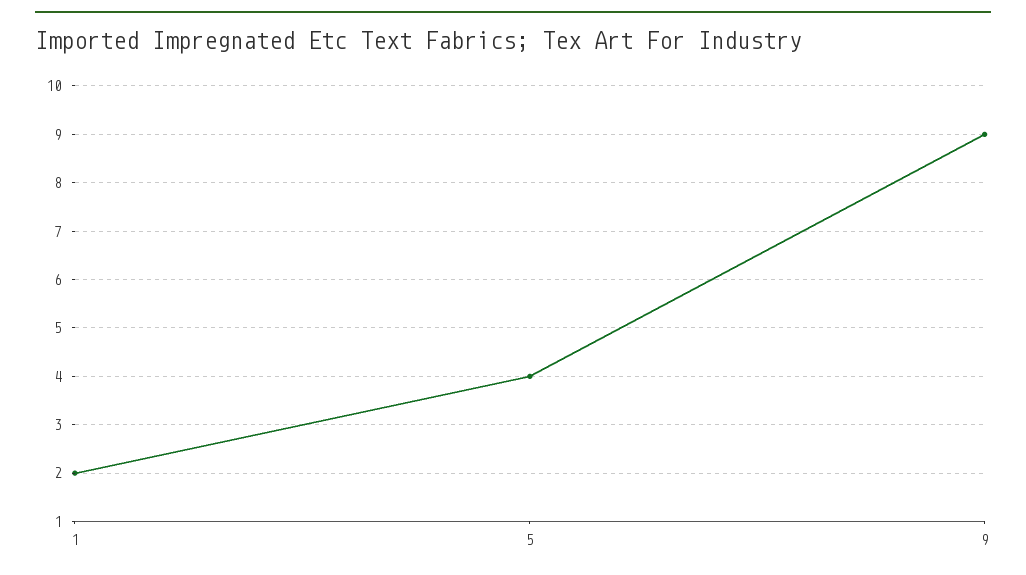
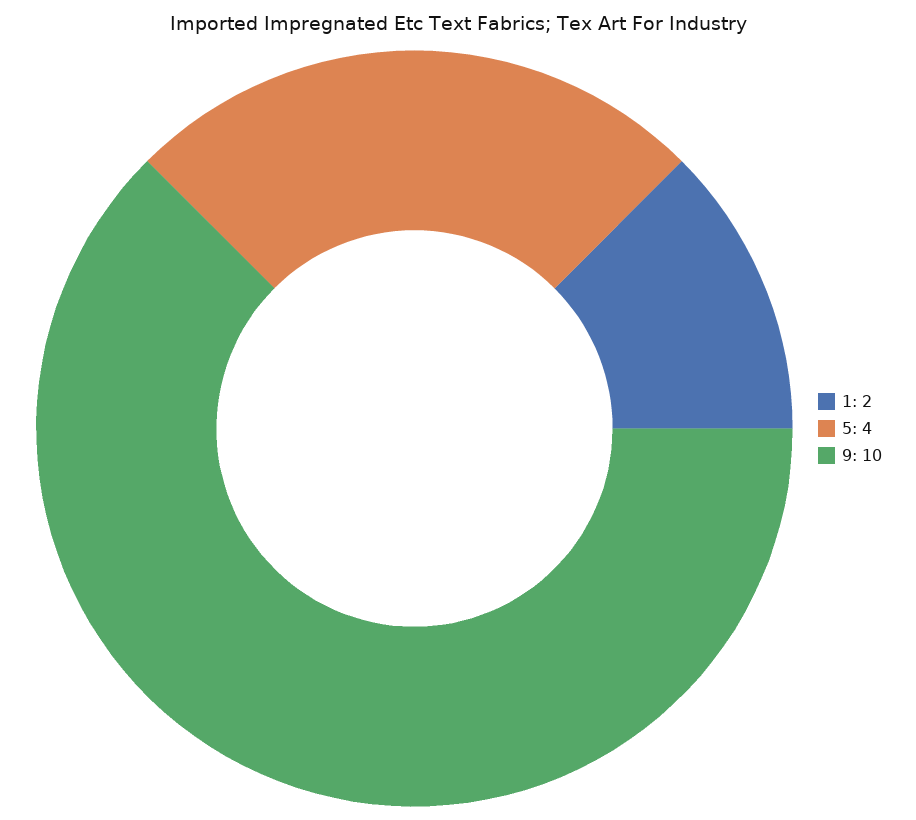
  {
    "1": 2,
    "5": 4,
-   "9": 9
+   "9": 10
  }

